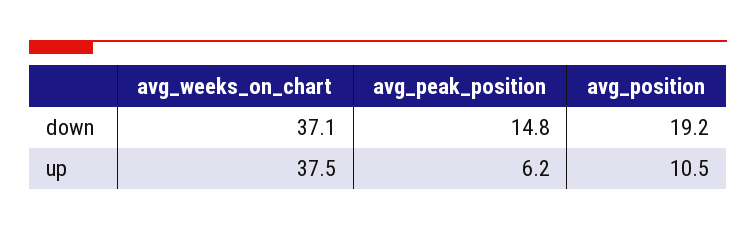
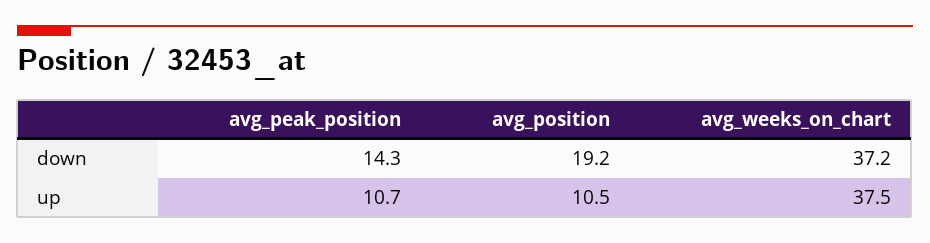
  {
    "avg_weeks_on_chart": {
-     "down": 37.1,
+     "down": 37.2,
      "up": 37.5
    },
    "avg_peak_position": {
-     "down": 14.8,
+     "down": 14.3,
-     "up": 6.2
+     "up": 10.7
    },
    "avg_position": {
      "down": 19.2,
      "up": 10.5
    }
  }

